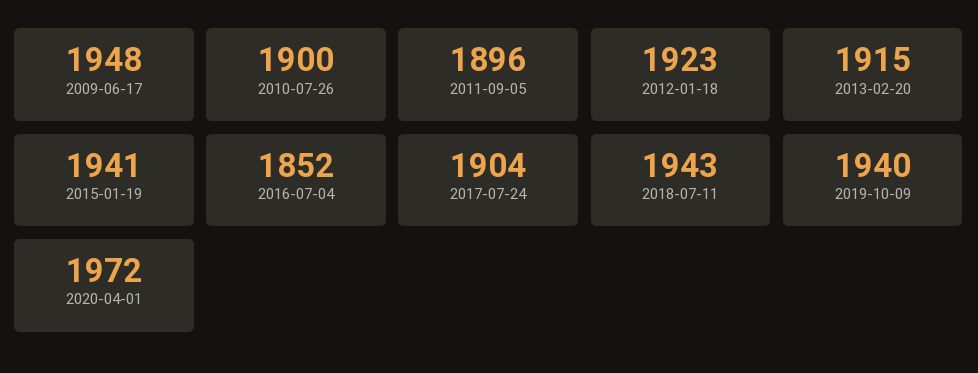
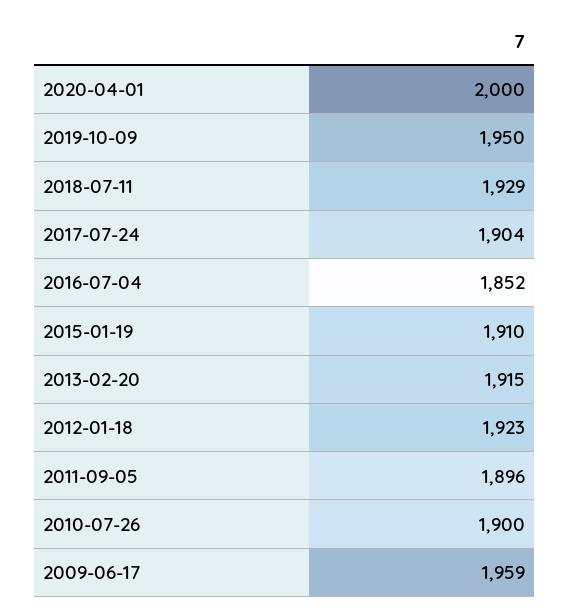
  {
-   "2009-06-17": 1948,
+   "2009-06-17": 1959,
    "2010-07-26": 1900,
    "2011-09-05": 1896,
    "2012-01-18": 1923,
    "2013-02-20": 1915,
-   "2015-01-19": 1941,
+   "2015-01-19": 1910,
    "2016-07-04": 1852,
    "2017-07-24": 1904,
-   "2018-07-11": 1943,
+   "2018-07-11": 1929,
-   "2019-10-09": 1940,
+   "2019-10-09": 1950,
-   "2020-04-01": 1972
+   "2020-04-01": 2000
  }

